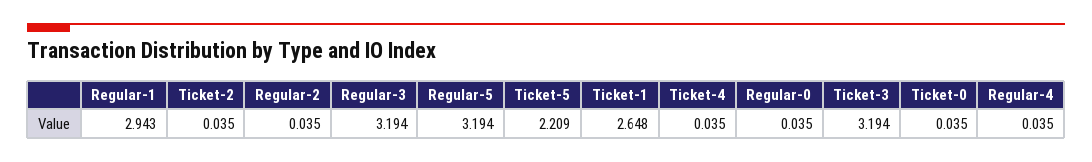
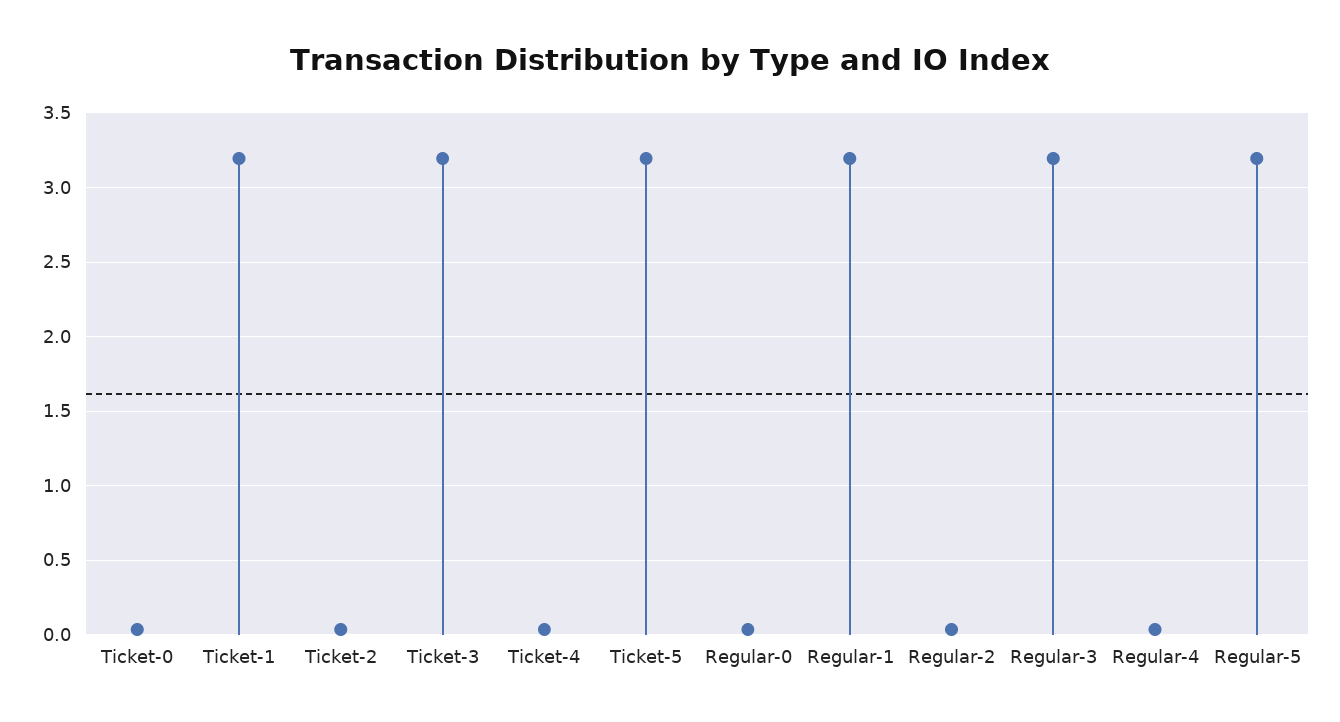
  {
-   "Regular-1": 2.943,
+   "Regular-1": 3.2,
    "Ticket-2": 0.035,
    "Regular-2": 0.035,
    "Regular-3": 3.194,
    "Regular-5": 3.194,
-   "Ticket-5": 2.209,
+   "Ticket-5": 3.2,
-   "Ticket-1": 2.648,
+   "Ticket-1": 3.2,
    "Ticket-4": 0.035,
    "Regular-0": 0.035,
    "Ticket-3": 3.194,
    "Ticket-0": 0.035,
    "Regular-4": 0.035
  }

